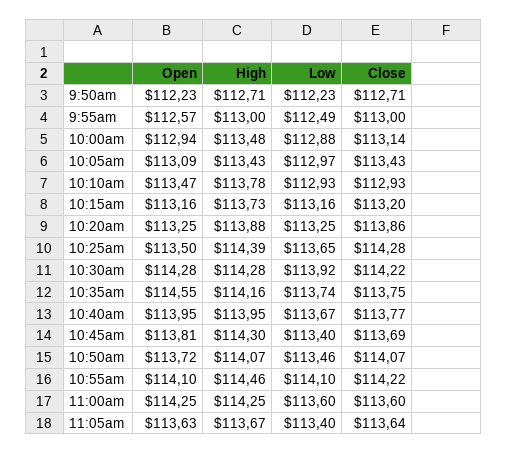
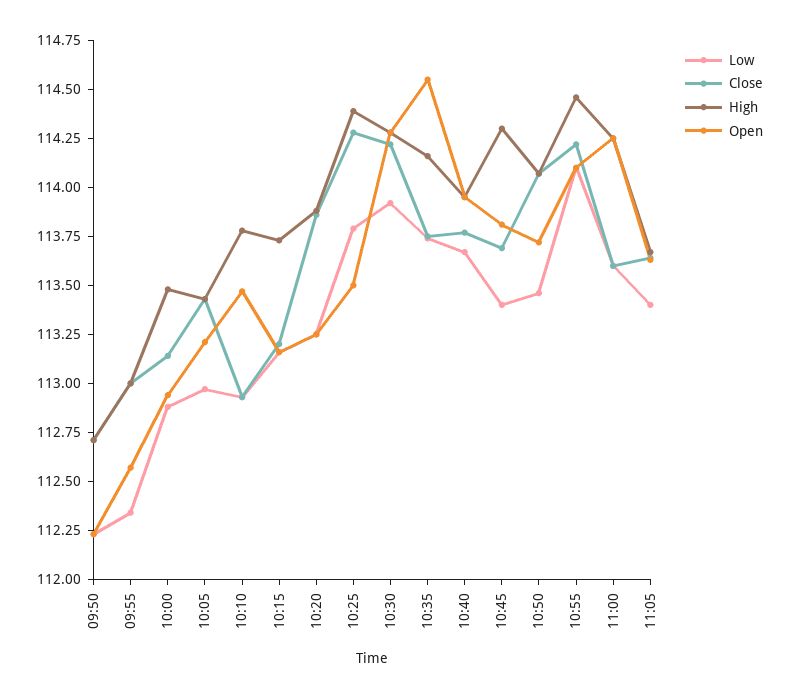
  {
    "Open": {
      "9:50am": 112.23,
      "9:55am": 112.57,
      "10:00am": 112.94,
-     "10:05am": 113.09,
+     "10:05am": 113.2,
      "10:10am": 113.47,
      "10:15am": 113.16,
      "10:20am": 113.25,
      "10:25am": 113.5,
      "10:30am": 114.28,
      "10:35am": 114.55,
      "10:40am": 113.95,
      "10:45am": 113.81,
      "10:50am": 113.72,
      "10:55am": 114.1,
      "11:00am": 114.25,
      "11:05am": 113.63
    },
    "High": {
      "9:50am": 112.71,
      "9:55am": 113,
      "10:00am": 113.48,
      "10:05am": 113.43,
      "10:10am": 113.78,
      "10:15am": 113.73,
      "10:20am": 113.88,
      "10:25am": 114.39,
      "10:30am": 114.28,
      "10:35am": 114.16,
      "10:40am": 113.95,
      "10:45am": 114.3,
      "10:50am": 114.07,
      "10:55am": 114.46,
      "11:00am": 114.25,
      "11:05am": 113.67
    },
    "Low": {
      "9:50am": 112.23,
-     "9:55am": 112.49,
+     "9:55am": 112.35,
      "10:00am": 112.88,
      "10:05am": 112.97,
      "10:10am": 112.93,
      "10:15am": 113.16,
      "10:20am": 113.25,
-     "10:25am": 113.65,
+     "10:25am": 113.8,
      "10:30am": 113.92,
      "10:35am": 113.74,
      "10:40am": 113.67,
      "10:45am": 113.4,
      "10:50am": 113.46,
      "10:55am": 114.1,
      "11:00am": 113.6,
      "11:05am": 113.4
    },
    "Close": {
      "9:50am": 112.71,
      "9:55am": 113,
      "10:00am": 113.14,
      "10:05am": 113.43,
      "10:10am": 112.93,
      "10:15am": 113.2,
      "10:20am": 113.86,
      "10:25am": 114.28,
      "10:30am": 114.22,
      "10:35am": 113.75,
      "10:40am": 113.77,
      "10:45am": 113.69,
      "10:50am": 114.07,
      "10:55am": 114.22,
      "11:00am": 113.6,
      "11:05am": 113.64
    }
  }

